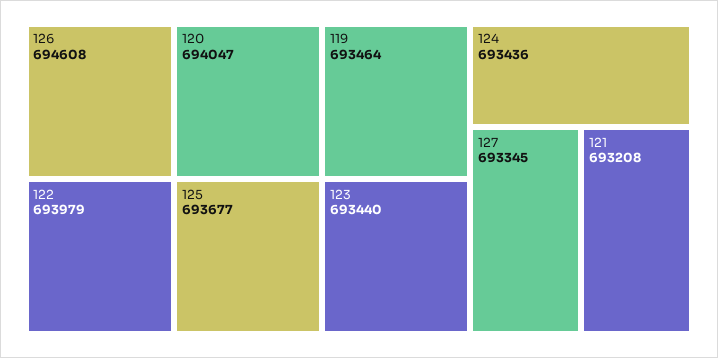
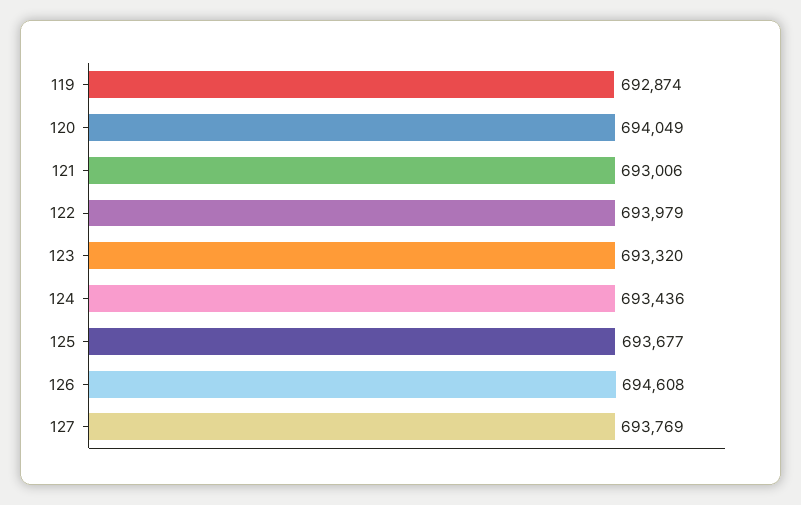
  {
    "126": 694608,
-   "120": 694047,
+   "120": 694049,
    "122": 693979,
    "125": 693677,
-   "119": 693464,
+   "119": 692874,
-   "123": 693440,
+   "123": 693320,
    "124": 693436,
-   "127": 693345,
+   "127": 693769,
-   "121": 693208
+   "121": 693006
  }

